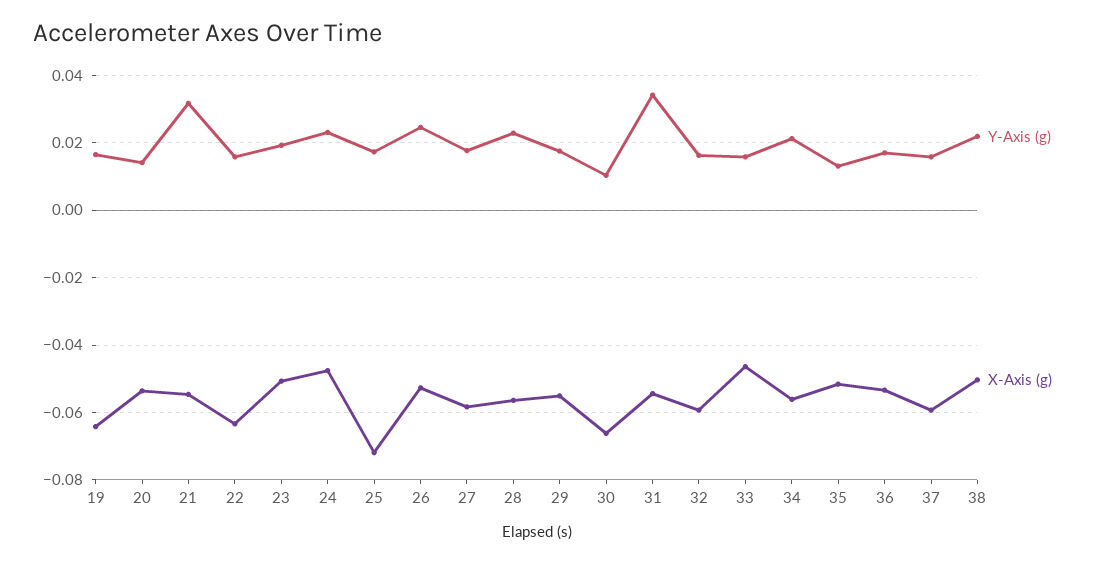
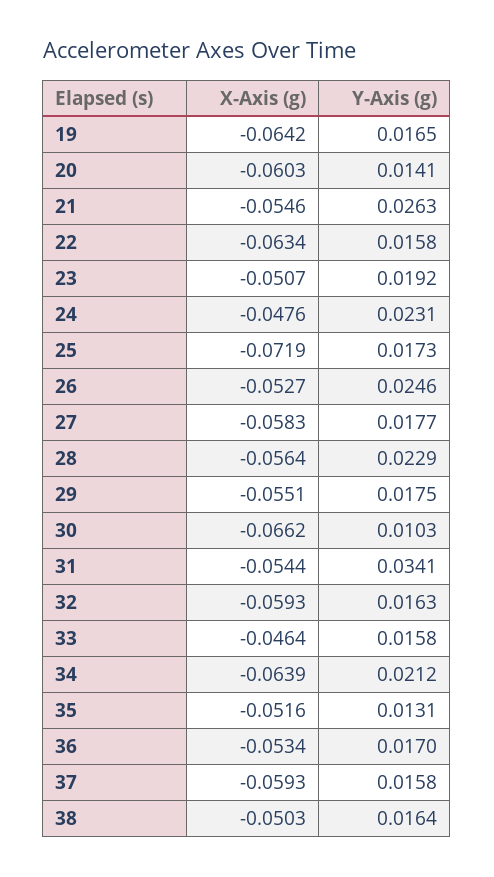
  {
    "Y-Axis (g)": {
      "19": 0.0165,
      "20": 0.0141,
-     "21": 0.032,
+     "21": 0.0263,
      "22": 0.0158,
      "23": 0.0192,
      "24": 0.0231,
      "25": 0.0173,
      "26": 0.0246,
      "27": 0.0177,
      "28": 0.0229,
      "29": 0.0175,
      "30": 0.0103,
      "31": 0.0341,
      "32": 0.0163,
      "33": 0.0158,
      "34": 0.0212,
      "35": 0.0131,
      "36": 0.017,
      "37": 0.0158,
-     "38": 0.022
+     "38": 0.0164
    },
    "X-Axis (g)": {
      "19": -0.0642,
-     "20": -0.054,
+     "20": -0.0603,
      "21": -0.0546,
      "22": -0.0634,
      "23": -0.0507,
      "24": -0.0476,
      "25": -0.0719,
      "26": -0.0527,
      "27": -0.0583,
      "28": -0.0564,
      "29": -0.0551,
      "30": -0.0662,
      "31": -0.0544,
      "32": -0.0593,
      "33": -0.0464,
-     "34": -0.056,
+     "34": -0.0639,
      "35": -0.0516,
      "36": -0.0534,
      "37": -0.0593,
      "38": -0.0503
    }
  }

